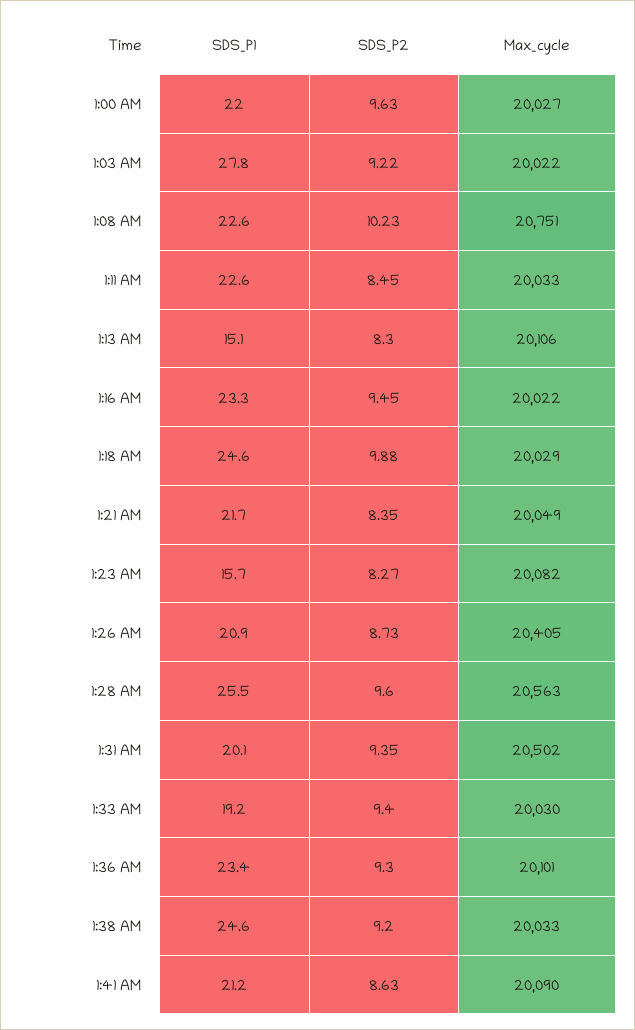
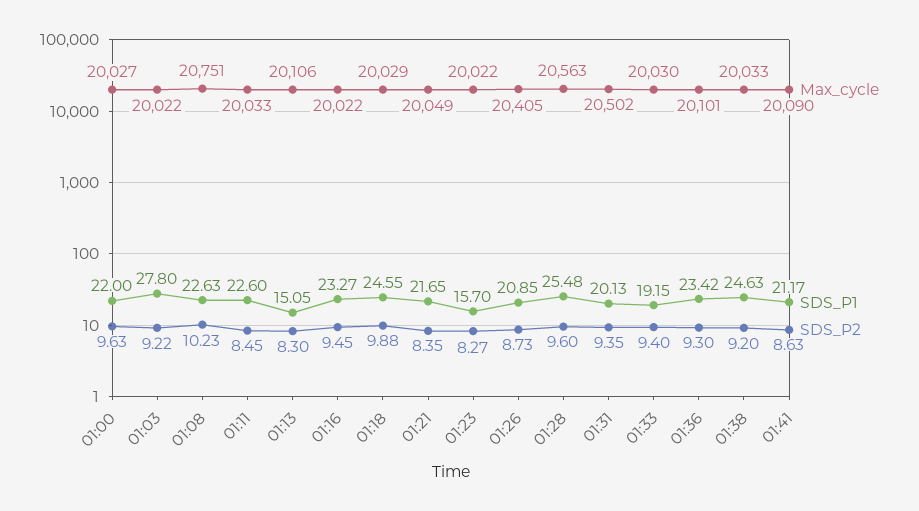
  {
    "SDS_P1": {
      "1:00 AM": 22,
      "1:03 AM": 27.8,
      "1:08 AM": 22.63,
      "1:11 AM": 22.6,
      "1:13 AM": 15.05,
      "1:16 AM": 23.27,
      "1:18 AM": 24.55,
      "1:21 AM": 21.65,
      "1:23 AM": 15.7,
      "1:26 AM": 20.85,
      "1:28 AM": 25.48,
      "1:31 AM": 20.13,
      "1:33 AM": 19.15,
      "1:36 AM": 23.42,
      "1:38 AM": 24.63,
      "1:41 AM": 21.17
    },
    "SDS_P2": {
      "1:00 AM": 9.63,
      "1:03 AM": 9.22,
      "1:08 AM": 10.23,
      "1:11 AM": 8.45,
      "1:13 AM": 8.3,
      "1:16 AM": 9.45,
      "1:18 AM": 9.88,
      "1:21 AM": 8.35,
      "1:23 AM": 8.27,
      "1:26 AM": 8.73,
      "1:28 AM": 9.6,
      "1:31 AM": 9.35,
      "1:33 AM": 9.4,
      "1:36 AM": 9.3,
      "1:38 AM": 9.2,
      "1:41 AM": 8.63
    },
    "Max_cycle": {
      "1:00 AM": 20027,
      "1:03 AM": 20022,
      "1:08 AM": 20751,
      "1:11 AM": 20033,
      "1:13 AM": 20106,
      "1:16 AM": 20022,
      "1:18 AM": 20029,
      "1:21 AM": 20049,
-     "1:23 AM": 20082,
+     "1:23 AM": 20022,
      "1:26 AM": 20405,
      "1:28 AM": 20563,
      "1:31 AM": 20502,
      "1:33 AM": 20030,
      "1:36 AM": 20101,
      "1:38 AM": 20033,
      "1:41 AM": 20090
    }
  }

